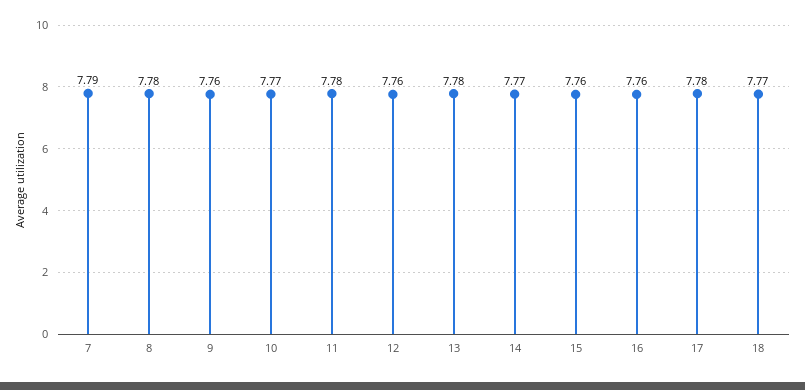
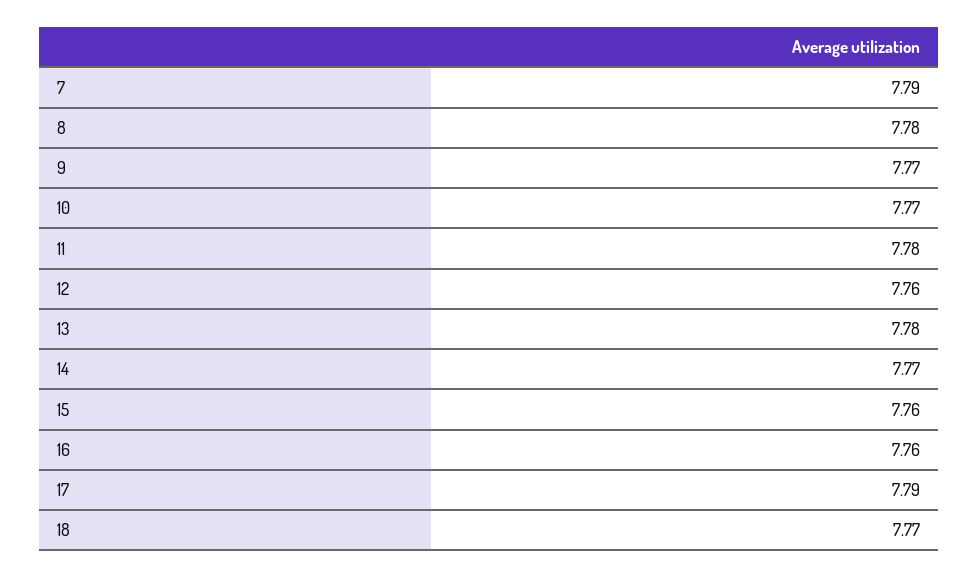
  {
    "7": 7.79,
    "8": 7.78,
-   "9": 7.76,
+   "9": 7.77,
    "10": 7.77,
    "11": 7.78,
    "12": 7.76,
    "13": 7.78,
    "14": 7.77,
    "15": 7.76,
    "16": 7.76,
-   "17": 7.78,
+   "17": 7.79,
    "18": 7.77
  }

